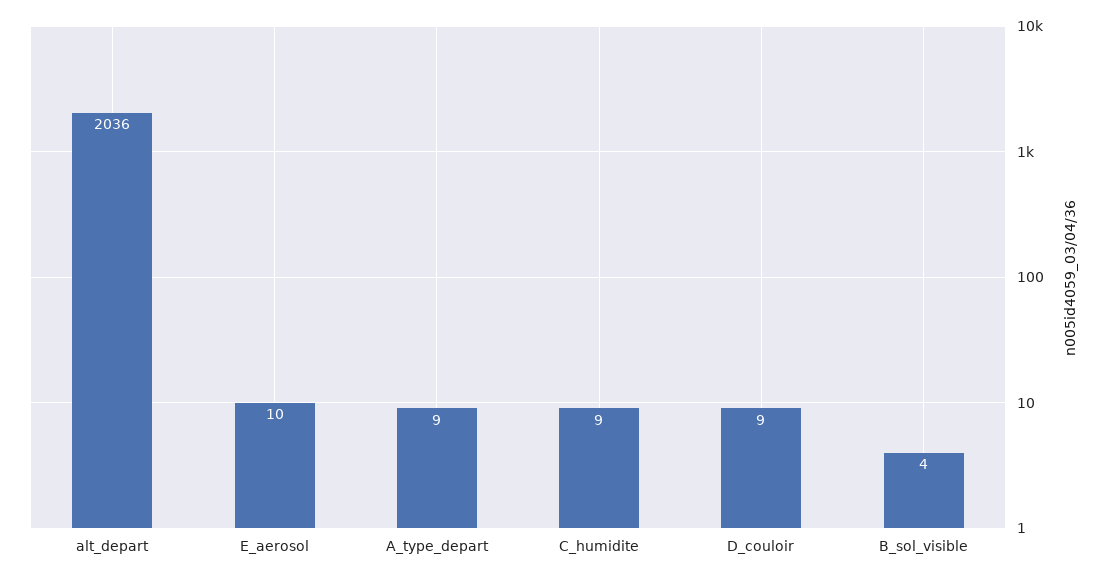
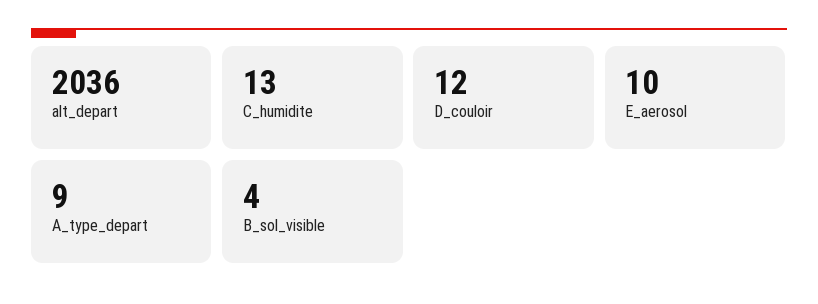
  {
    "alt_depart": 2036,
    "E_aerosol": 10,
    "A_type_depart": 9,
-   "C_humidite": 9,
+   "C_humidite": 13,
-   "D_couloir": 9,
+   "D_couloir": 12,
    "B_sol_visible": 4
  }

